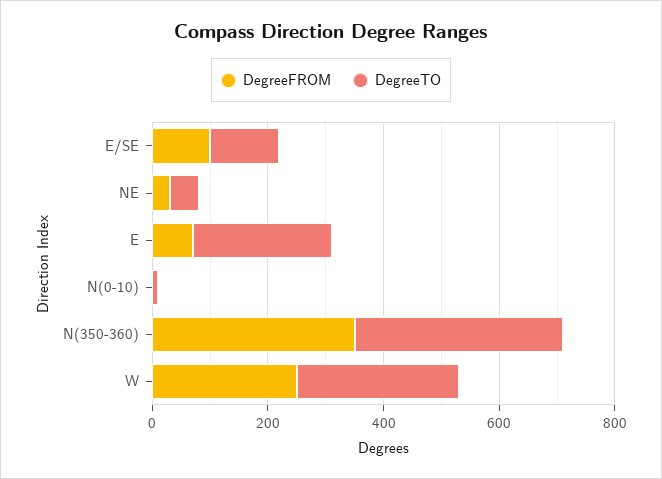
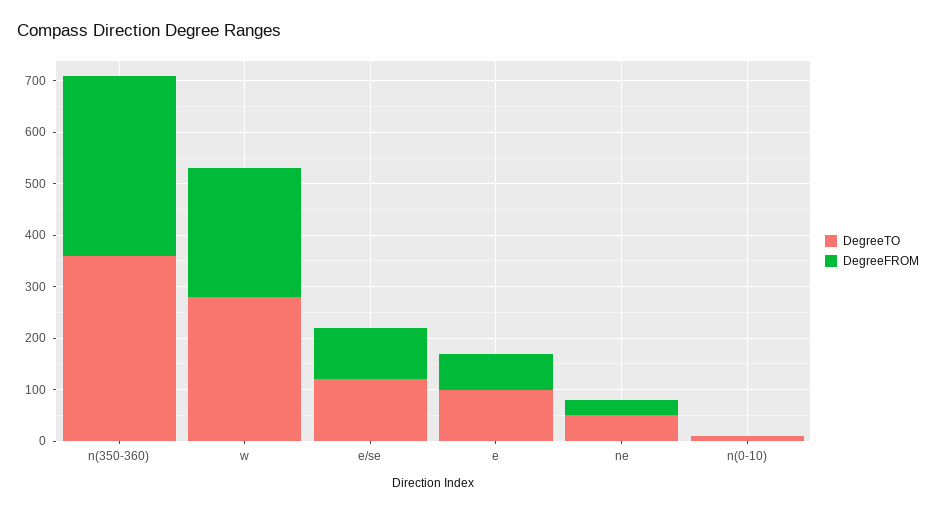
  {
    "DegreeFROM": {
      "E/SE": 100,
      "NE": 40,
      "E": 80,
      "N(0-10)": 0,
      "N(350-360)": 360,
      "W": 260
    },
    "DegreeTO": {
      "E/SE": 120,
      "NE": 60,
-     "E": 250,
+     "E": 100,
      "N(0-10)": 20,
      "N(350-360)": 360,
      "W": 280
    }
  }

